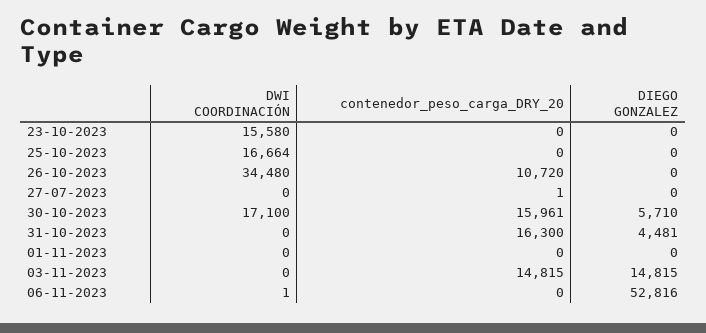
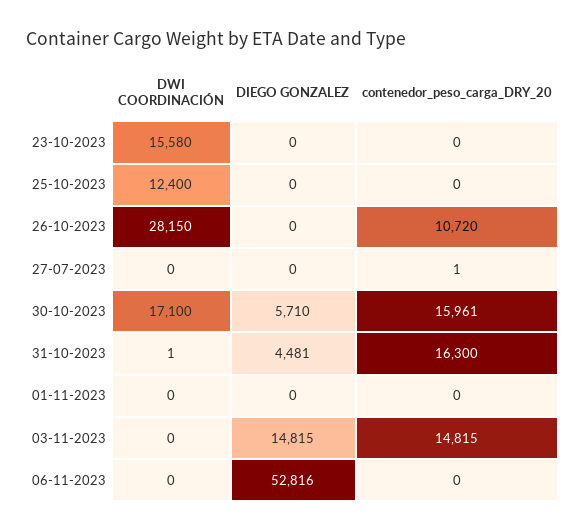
  {
    "DWI COORDINACIÓN": {
      "23-10-2023": 15580,
-     "25-10-2023": 16664,
+     "25-10-2023": 12400,
-     "26-10-2023": 34480,
+     "26-10-2023": 28150,
      "27-07-2023": 0,
      "30-10-2023": 17100,
-     "31-10-2023": 0,
+     "31-10-2023": 1,
      "01-11-2023": 0,
      "03-11-2023": 0,
-     "06-11-2023": 1
+     "06-11-2023": 0
    },
    "contenedor_peso_carga_DRY_20": {
      "23-10-2023": 0,
      "25-10-2023": 0,
      "26-10-2023": 10720,
      "27-07-2023": 1,
      "30-10-2023": 15961,
      "31-10-2023": 16300,
      "01-11-2023": 0,
      "03-11-2023": 14815,
      "06-11-2023": 0
    },
    "DIEGO GONZALEZ": {
      "23-10-2023": 0,
      "25-10-2023": 0,
      "26-10-2023": 0,
      "27-07-2023": 0,
      "30-10-2023": 5710,
      "31-10-2023": 4481,
      "01-11-2023": 0,
      "03-11-2023": 14815,
      "06-11-2023": 52816
    }
  }

